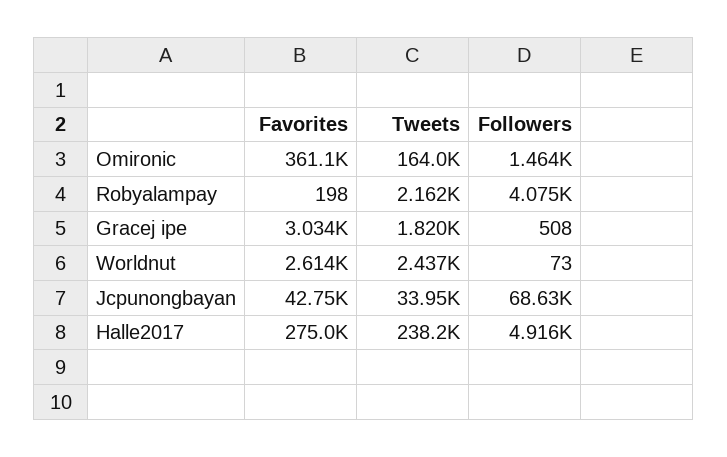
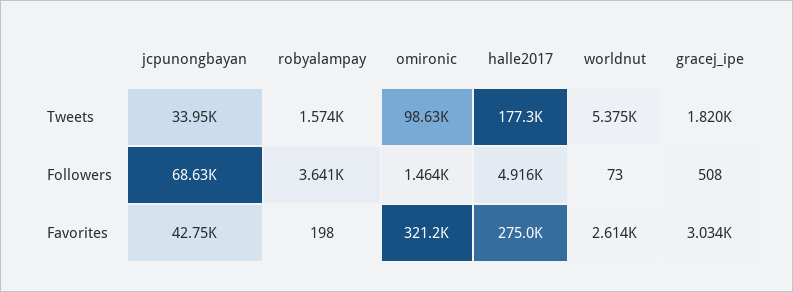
  {
    "Favorites": {
-     "Omironic": 361100,
+     "Omironic": 321200,
      "Robyalampay": 198,
      "Gracej ipe": 3034,
      "Worldnut": 2614,
      "Jcpunongbayan": 42750,
      "Halle2017": 275000
    },
    "Tweets": {
-     "Omironic": 164000,
+     "Omironic": 98630,
-     "Robyalampay": 2162,
+     "Robyalampay": 1574,
      "Gracej ipe": 1820,
-     "Worldnut": 2437,
+     "Worldnut": 5375,
      "Jcpunongbayan": 33950,
-     "Halle2017": 238200
+     "Halle2017": 177300
    },
    "Followers": {
      "Omironic": 1464,
-     "Robyalampay": 4075,
+     "Robyalampay": 3641,
      "Gracej ipe": 508,
      "Worldnut": 73,
      "Jcpunongbayan": 68630,
      "Halle2017": 4916
    }
  }

